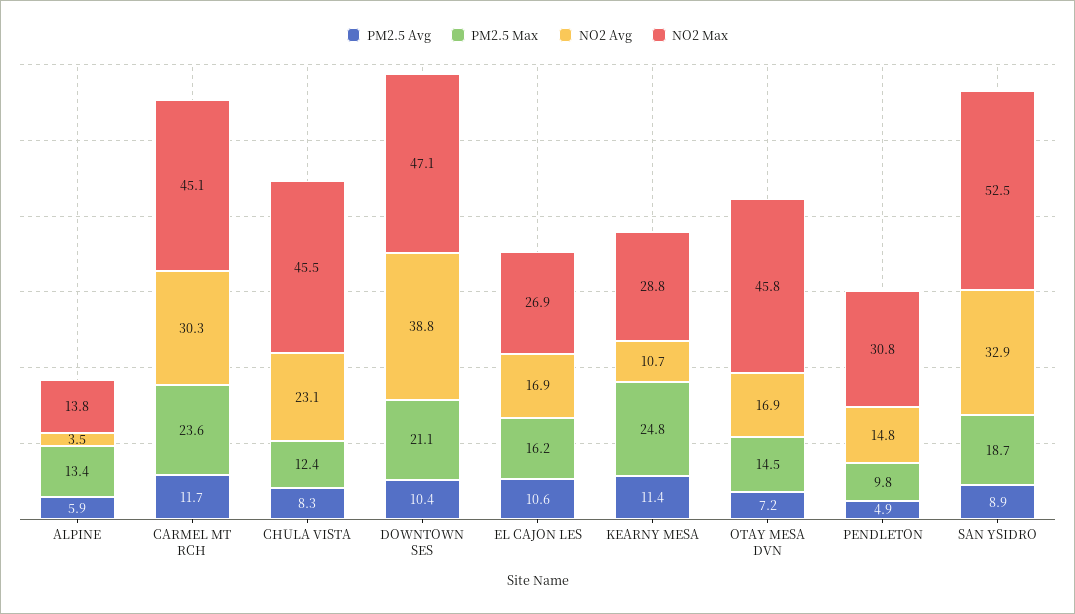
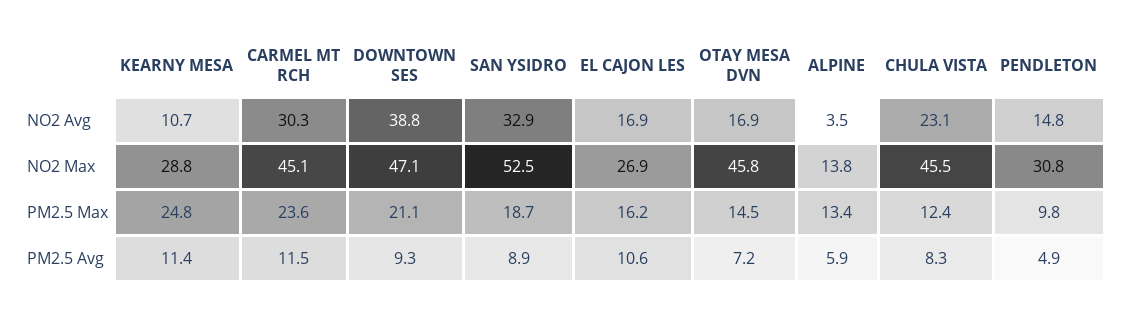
  {
    "PM2.5 Avg": {
      "ALPINE": 5.9,
-     "CARMEL MT RCH": 11.7,
+     "CARMEL MT RCH": 11.5,
      "CHULA VISTA": 8.3,
-     "DOWNTOWN SES": 10.4,
+     "DOWNTOWN SES": 9.3,
      "EL CAJON LES": 10.6,
      "KEARNY MESA": 11.4,
      "OTAY MESA DVN": 7.2,
      "PENDLETON": 4.9,
      "SAN YSIDRO": 8.9
    },
    "PM2.5 Max": {
      "ALPINE": 13.4,
      "CARMEL MT RCH": 23.6,
      "CHULA VISTA": 12.4,
      "DOWNTOWN SES": 21.1,
      "EL CAJON LES": 16.2,
      "KEARNY MESA": 24.8,
      "OTAY MESA DVN": 14.5,
      "PENDLETON": 9.8,
      "SAN YSIDRO": 18.7
    },
    "NO2 Avg": {
      "ALPINE": 3.5,
      "CARMEL MT RCH": 30.3,
      "CHULA VISTA": 23.1,
      "DOWNTOWN SES": 38.8,
      "EL CAJON LES": 16.9,
      "KEARNY MESA": 10.7,
      "OTAY MESA DVN": 16.9,
      "PENDLETON": 14.8,
      "SAN YSIDRO": 32.9
    },
    "NO2 Max": {
      "ALPINE": 13.8,
      "CARMEL MT RCH": 45.1,
      "CHULA VISTA": 45.5,
      "DOWNTOWN SES": 47.1,
      "EL CAJON LES": 26.9,
      "KEARNY MESA": 28.8,
      "OTAY MESA DVN": 45.8,
      "PENDLETON": 30.8,
      "SAN YSIDRO": 52.5
    }
  }

